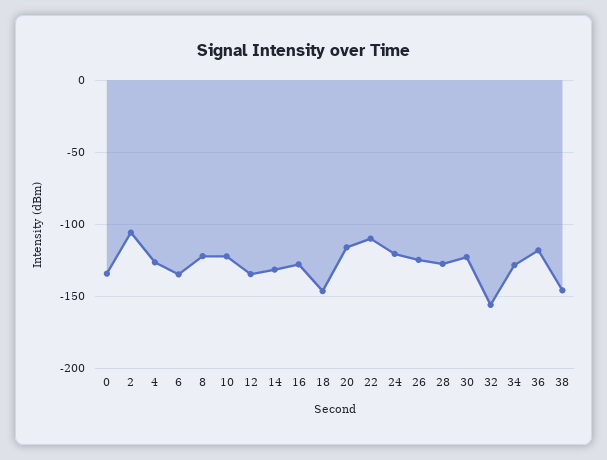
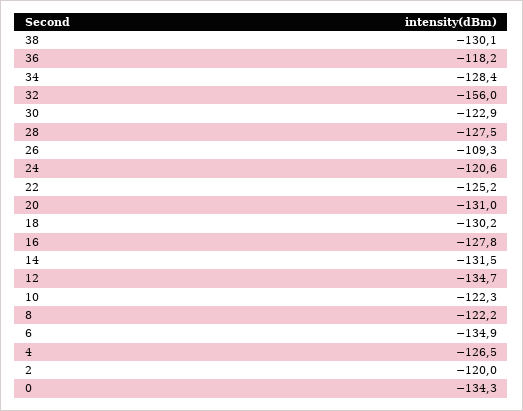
  {
    "0": -134.3,
-   "2": -105,
+   "2": -120,
    "4": -126.5,
    "6": -134.9,
    "8": -122.2,
    "10": -122.3,
    "12": -134.7,
    "14": -131.5,
    "16": -127.8,
-   "18": -145,
+   "18": -130.2,
-   "20": -115,
+   "20": -131,
-   "22": -110,
+   "22": -125.2,
    "24": -120.6,
-   "26": -125,
+   "26": -109.3,
    "28": -127.5,
    "30": -122.9,
    "32": -156,
    "34": -128.4,
    "36": -118.2,
-   "38": -145
+   "38": -130.1
  }

